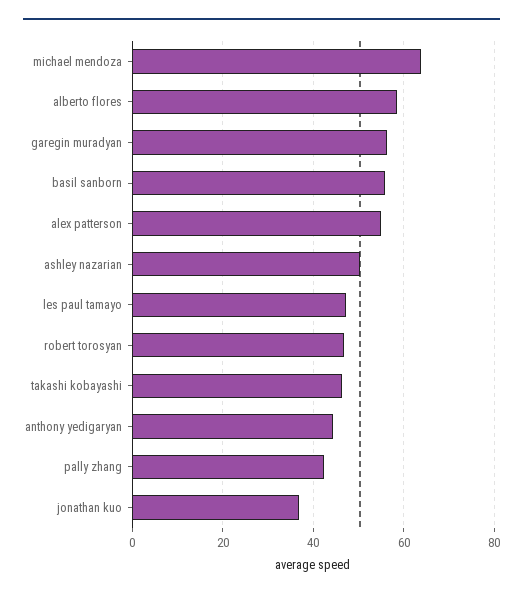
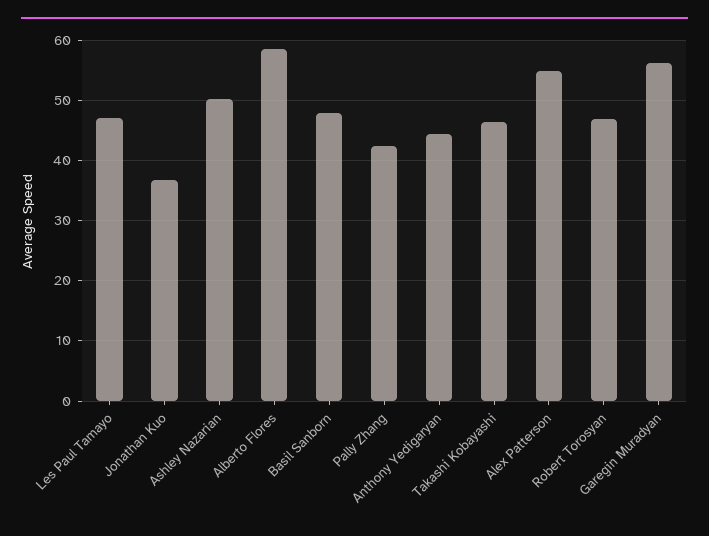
  {
-   "michael mendoza": 64,
    "alberto flores": 59,
    "garegin muradyan": 56,
-   "basil sanborn": 56,
+   "basil sanborn": 48,
    "alex patterson": 55,
    "ashley nazarian": 50,
    "les paul tamayo": 47,
    "robert torosyan": 47,
    "takashi kobayashi": 46,
    "anthony yedigaryan": 44,
    "pally zhang": 42,
    "jonathan kuo": 37
  }

